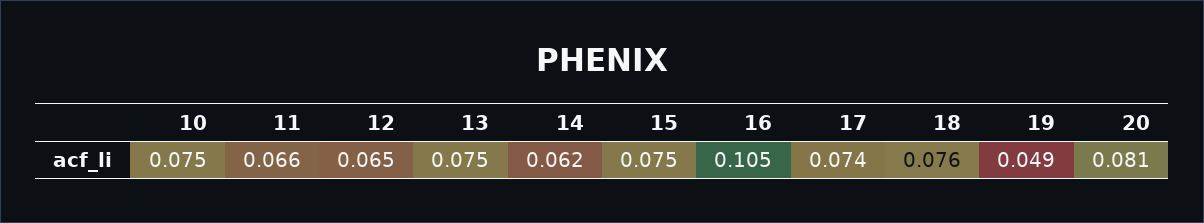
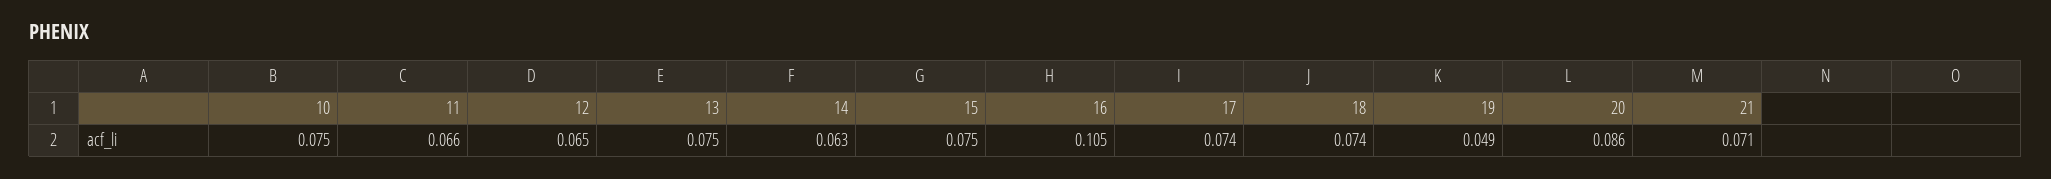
  {
    "10": 0.075,
    "11": 0.066,
    "12": 0.065,
    "13": 0.075,
-   "14": 0.062,
+   "14": 0.063,
    "15": 0.075,
    "16": 0.105,
    "17": 0.074,
-   "18": 0.076,
+   "18": 0.074,
    "19": 0.049,
-   "20": 0.081
+   "20": 0.086,
+   "21": 0.071
  }

